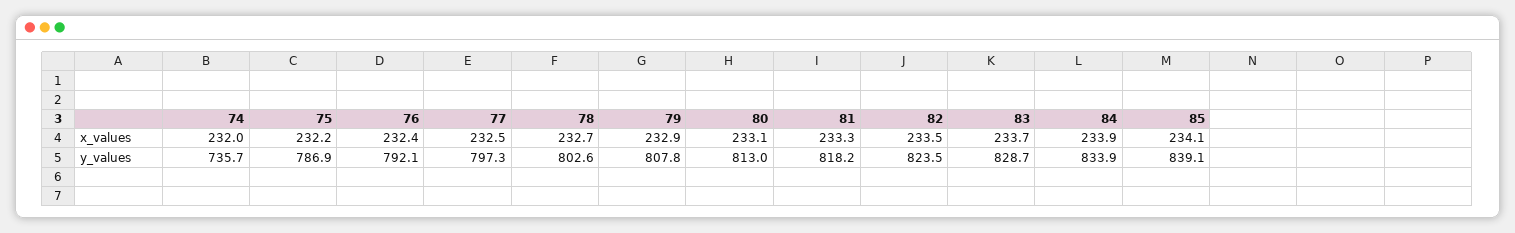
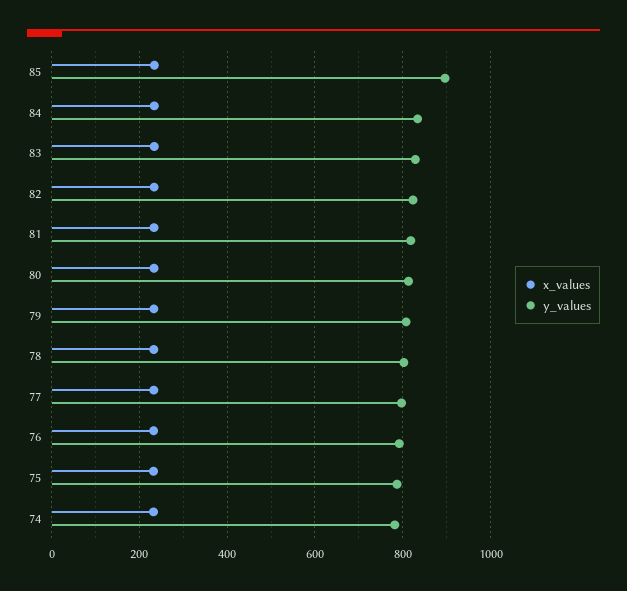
  {
    "x_values": {
      "74": 232,
      "75": 232.2,
      "76": 232.4,
      "77": 232.5,
      "78": 232.7,
      "79": 232.9,
      "80": 233.1,
      "81": 233.3,
      "82": 233.5,
      "83": 233.7,
      "84": 233.9,
      "85": 234.1
    },
    "y_values": {
-     "74": 735.7,
+     "74": 780,
      "75": 786.9,
      "76": 792.1,
      "77": 797.3,
      "78": 802.6,
      "79": 807.8,
      "80": 813,
      "81": 818.2,
      "82": 823.5,
      "83": 828.7,
      "84": 833.9,
-     "85": 839.1
+     "85": 900
    }
  }

